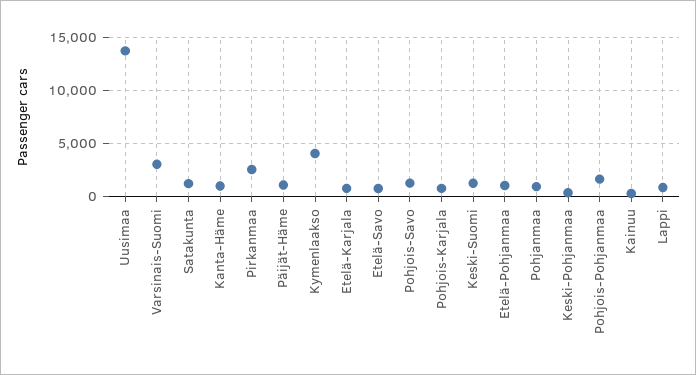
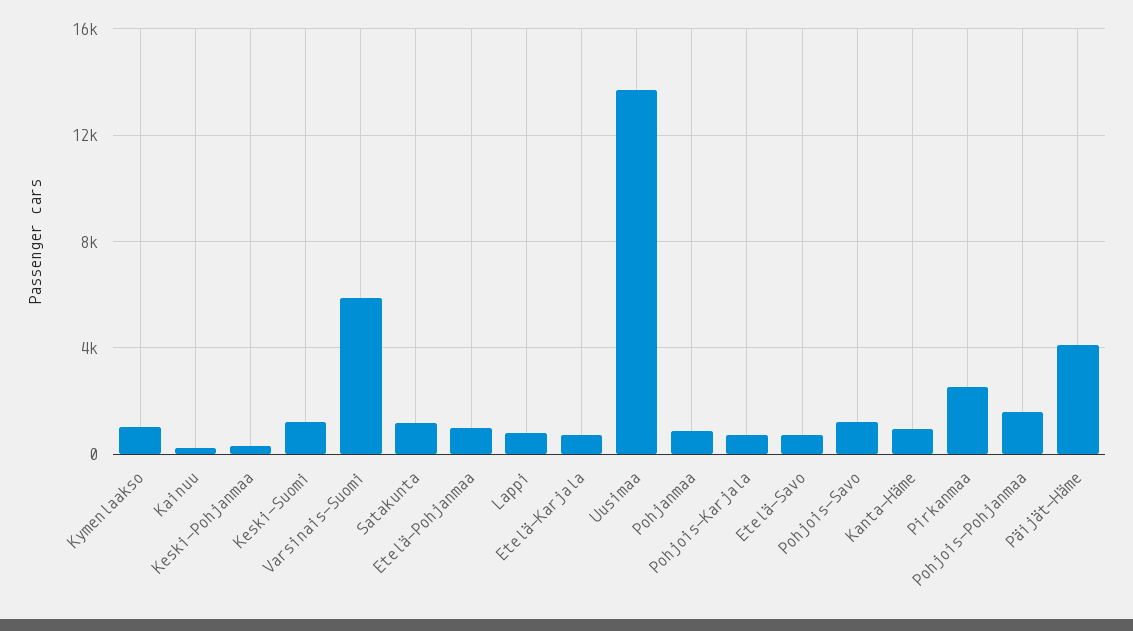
  {
    "Uusimaa": 13500,
-   "Varsinais-Suomi": 3000,
+   "Varsinais-Suomi": 6000,
    "Satakunta": 1000,
    "Kanta-Häme": 1000,
    "Pirkanmaa": 2500,
-   "Päijät-Häme": 1000,
+   "Päijät-Häme": 4000,
-   "Kymenlaakso": 4000,
+   "Kymenlaakso": 1000,
    "Etelä-Karjala": 500,
    "Etelä-Savo": 500,
    "Pohjois-Savo": 1000,
    "Pohjois-Karjala": 500,
    "Keski-Suomi": 1000,
    "Etelä-Pohjanmaa": 1000,
    "Pohjanmaa": 1000,
    "Keski-Pohjanmaa": 500,
    "Pohjois-Pohjanmaa": 1500,
    "Kainuu": 0,
    "Lappi": 1000
  }

